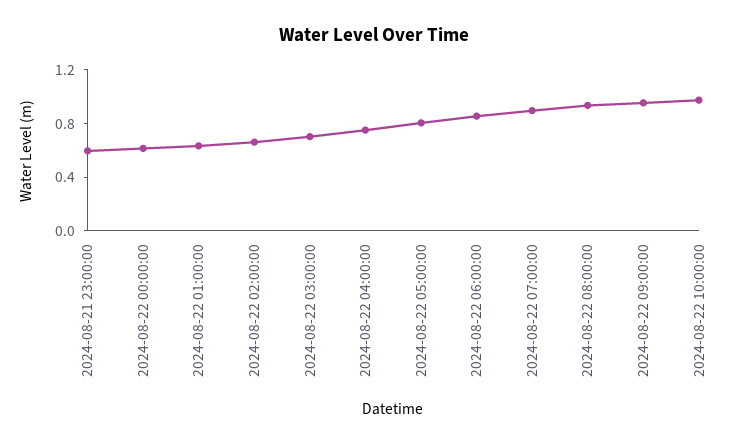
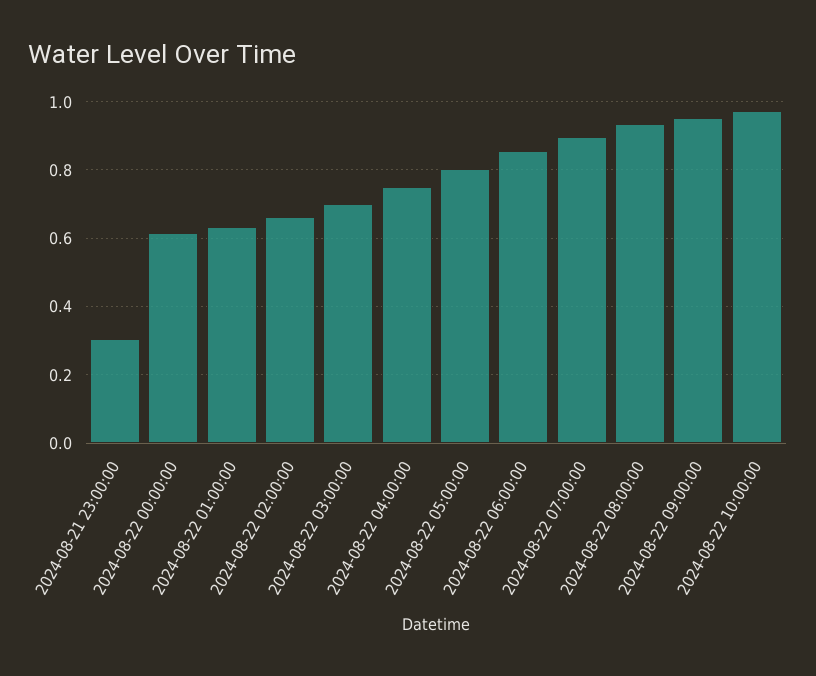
  {
-   "2024-08-21 23:00:00": 0.6,
+   "2024-08-21 23:00:00": 0.3,
    "2024-08-22 00:00:00": 0.62,
    "2024-08-22 01:00:00": 0.64,
    "2024-08-22 02:00:00": 0.66,
    "2024-08-22 03:00:00": 0.7,
    "2024-08-22 04:00:00": 0.76,
    "2024-08-22 05:00:00": 0.8,
    "2024-08-22 06:00:00": 0.86,
    "2024-08-22 07:00:00": 0.9,
    "2024-08-22 08:00:00": 0.94,
    "2024-08-22 09:00:00": 0.96,
    "2024-08-22 10:00:00": 0.98
  }

